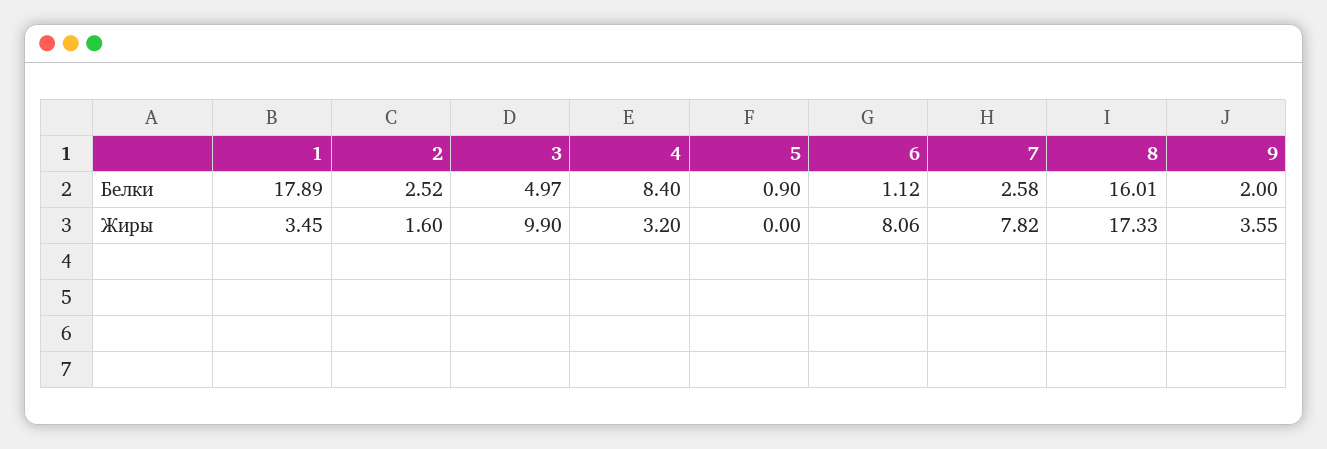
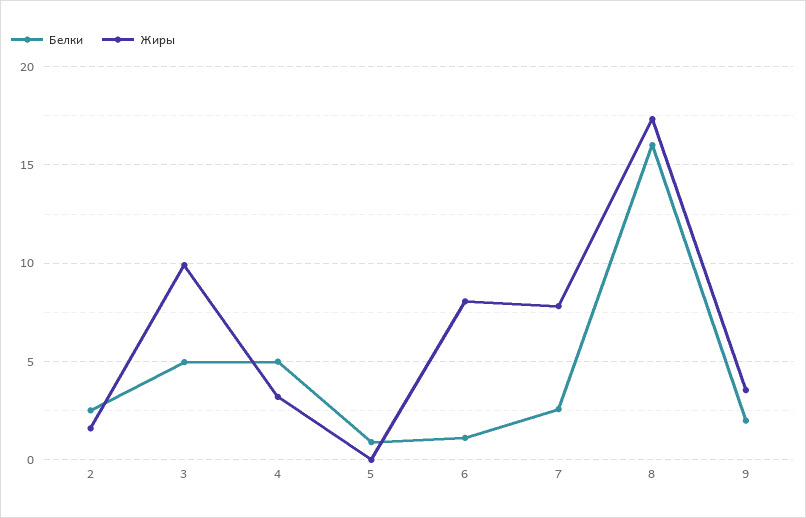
  {
    "Белки": {
-     "1": 17.89,
      "2": 2.52,
      "3": 4.97,
-     "4": 8.4,
+     "4": 5,
      "5": 0.9,
      "6": 1.12,
      "7": 2.58,
      "8": 16.01,
      "9": 2
    },
    "Жиры": {
-     "1": 3.45,
      "2": 1.6,
      "3": 9.9,
      "4": 3.2,
      "5": 0,
      "6": 8.06,
      "7": 7.82,
      "8": 17.33,
      "9": 3.55
    }
  }

